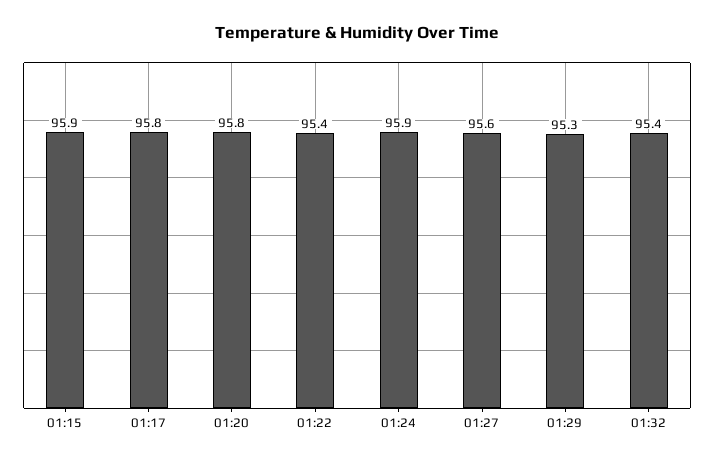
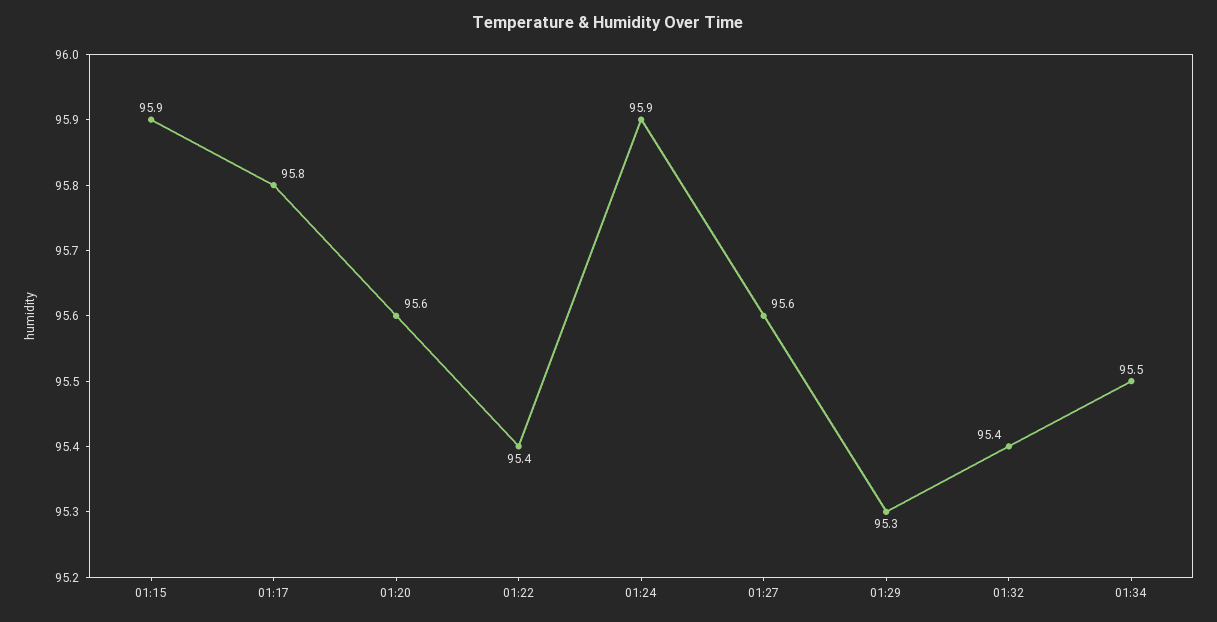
  {
    "01:15": 95.9,
    "01:17": 95.8,
-   "01:20": 95.8,
+   "01:20": 95.6,
    "01:22": 95.4,
    "01:24": 95.9,
    "01:27": 95.6,
    "01:29": 95.3,
-   "01:32": 95.4
+   "01:32": 95.4,
+   "01:34": 95.5
  }

